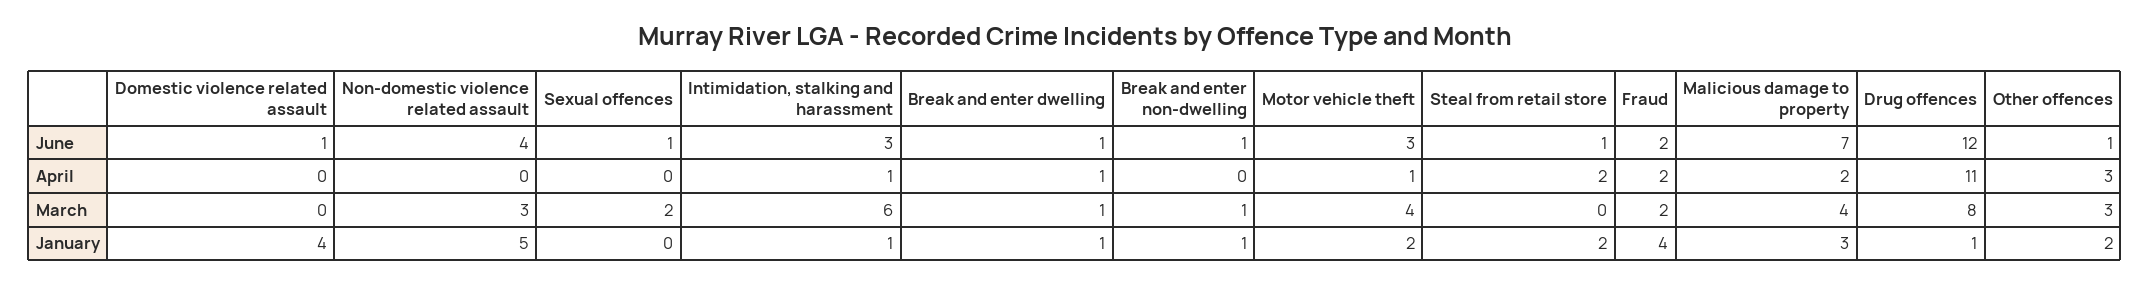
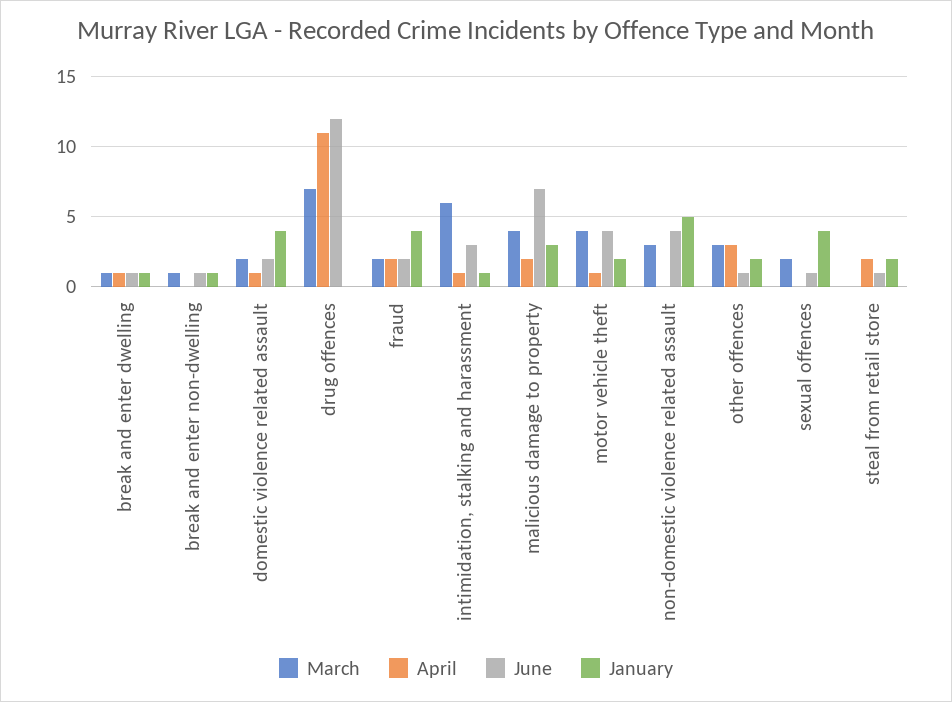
  {
    "June": {
-     "Domestic violence related assault": 1,
+     "Domestic violence related assault": 2,
      "Non-domestic violence related assault": 4,
      "Sexual offences": 1,
      "Intimidation, stalking and harassment": 3,
      "Break and enter dwelling": 1,
      "Break and enter non-dwelling": 1,
-     "Motor vehicle theft": 3,
+     "Motor vehicle theft": 4,
      "Steal from retail store": 1,
      "Fraud": 2,
      "Malicious damage to property": 7,
      "Drug offences": 12,
      "Other offences": 1
    },
    "April": {
-     "Domestic violence related assault": 0,
+     "Domestic violence related assault": 1,
      "Non-domestic violence related assault": 0,
      "Sexual offences": 0,
      "Intimidation, stalking and harassment": 1,
      "Break and enter dwelling": 1,
      "Break and enter non-dwelling": 0,
      "Motor vehicle theft": 1,
      "Steal from retail store": 2,
      "Fraud": 2,
      "Malicious damage to property": 2,
      "Drug offences": 11,
      "Other offences": 3
    },
    "March": {
-     "Domestic violence related assault": 0,
+     "Domestic violence related assault": 2,
      "Non-domestic violence related assault": 3,
      "Sexual offences": 2,
      "Intimidation, stalking and harassment": 6,
      "Break and enter dwelling": 1,
      "Break and enter non-dwelling": 1,
      "Motor vehicle theft": 4,
      "Steal from retail store": 0,
      "Fraud": 2,
      "Malicious damage to property": 4,
-     "Drug offences": 8,
+     "Drug offences": 7,
      "Other offences": 3
    },
    "January": {
      "Domestic violence related assault": 4,
      "Non-domestic violence related assault": 5,
-     "Sexual offences": 0,
+     "Sexual offences": 4,
      "Intimidation, stalking and harassment": 1,
      "Break and enter dwelling": 1,
      "Break and enter non-dwelling": 1,
      "Motor vehicle theft": 2,
      "Steal from retail store": 2,
      "Fraud": 4,
      "Malicious damage to property": 3,
-     "Drug offences": 1,
+     "Drug offences": 0,
      "Other offences": 2
    }
  }

